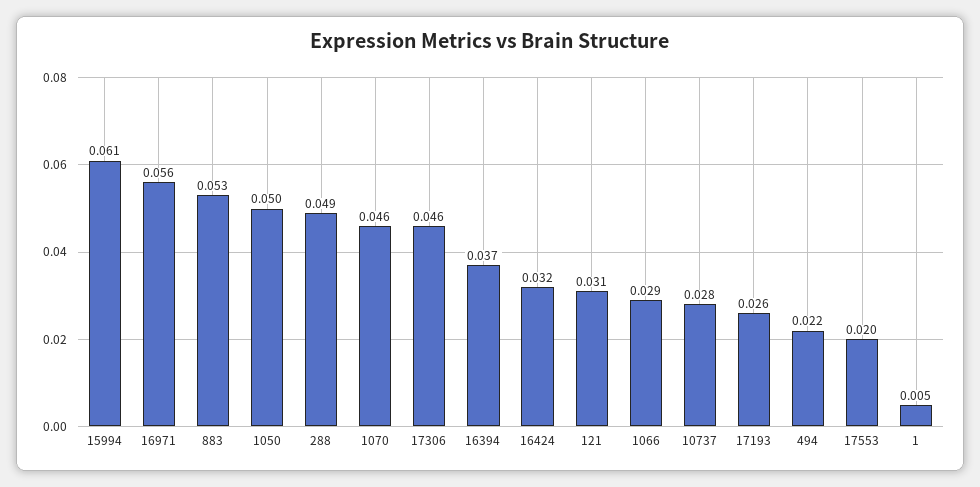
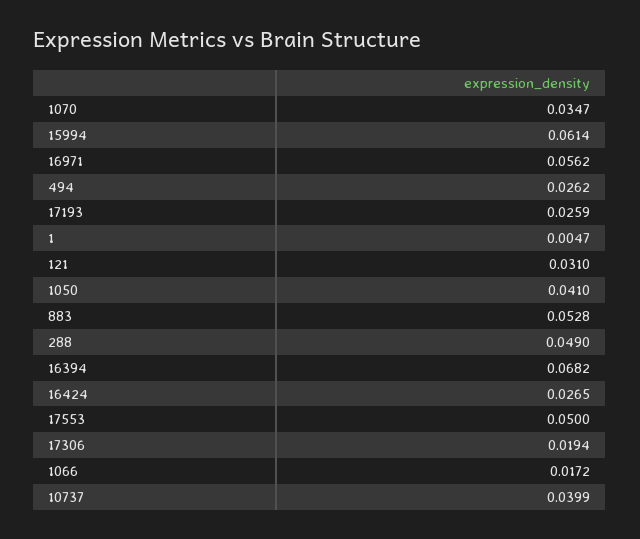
  {
    "15994": 0.0614,
    "16971": 0.0562,
    "883": 0.0528,
-   "1050": 0.05,
+   "1050": 0.041,
    "288": 0.049,
-   "1070": 0.046,
+   "1070": 0.0347,
-   "17306": 0.046,
+   "17306": 0.0194,
-   "16394": 0.037,
+   "16394": 0.0682,
-   "16424": 0.032,
+   "16424": 0.0265,
    "121": 0.031,
-   "1066": 0.029,
+   "1066": 0.0172,
-   "10737": 0.028,
+   "10737": 0.0399,
    "17193": 0.0259,
-   "494": 0.022,
+   "494": 0.0262,
-   "17553": 0.02,
+   "17553": 0.05,
    "1": 0.0047
  }

